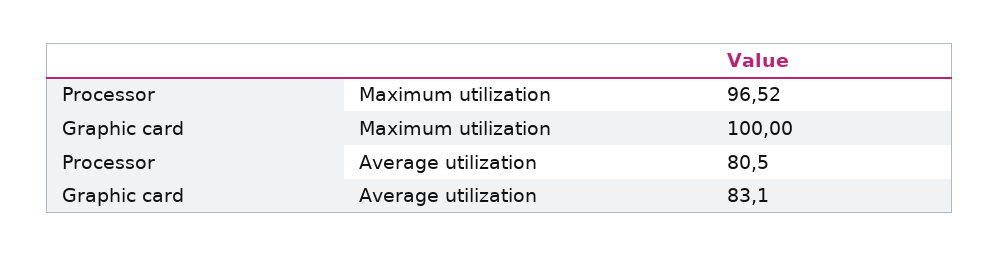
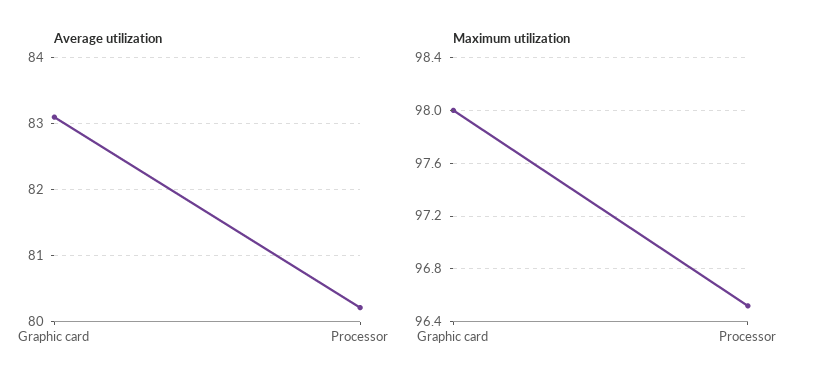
  {
    "Maximum utilization": {
      "Processor": 96.52,
-     "Graphic card": 100
+     "Graphic card": 98
    },
    "Average utilization": {
-     "Processor": 80.5,
+     "Processor": 80.2,
      "Graphic card": 83.1
    }
  }

